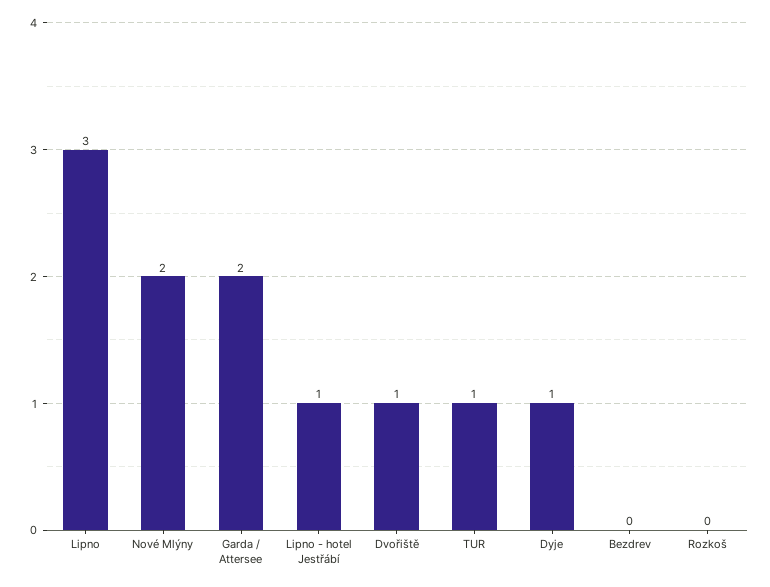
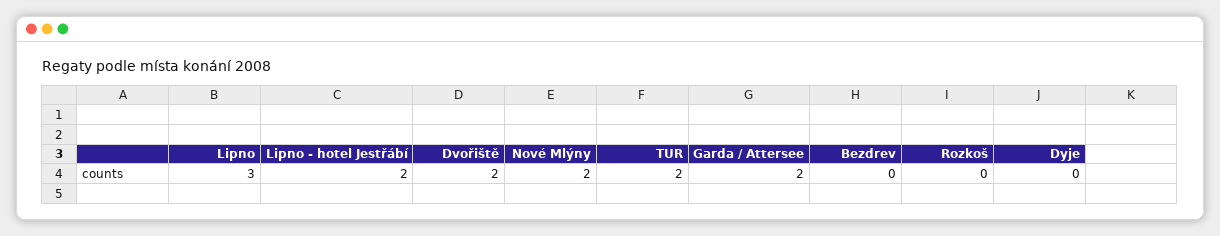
  {
    "Lipno": 3,
    "Nové Mlýny": 2,
    "Garda / Attersee": 2,
-   "Lipno - hotel Jestřábí": 1,
+   "Lipno - hotel Jestřábí": 2,
-   "Dvořiště": 1,
+   "Dvořiště": 2,
-   "TUR": 1,
+   "TUR": 2,
-   "Dyje": 1,
+   "Dyje": 0,
    "Bezdrev": 0,
    "Rozkoš": 0
  }

